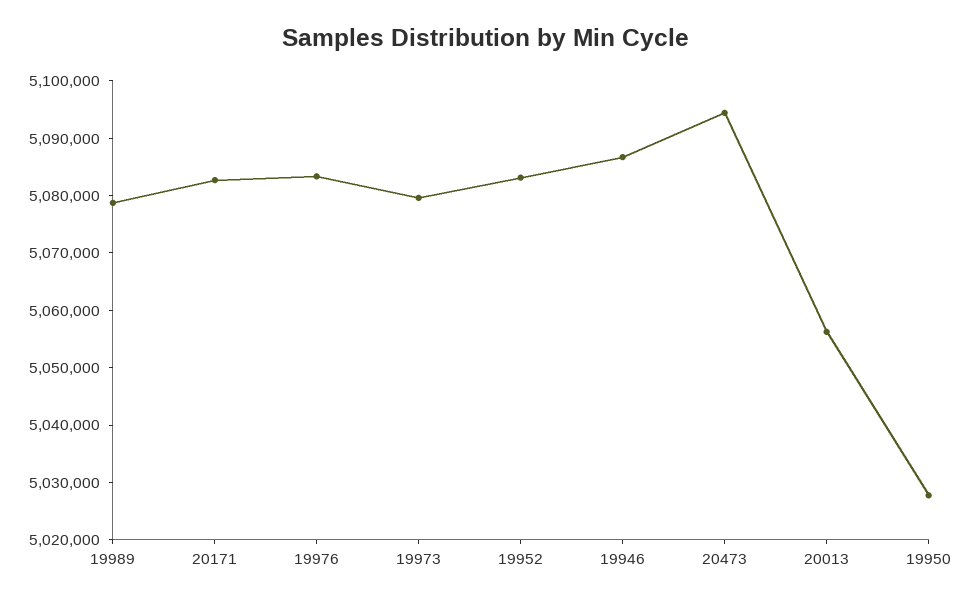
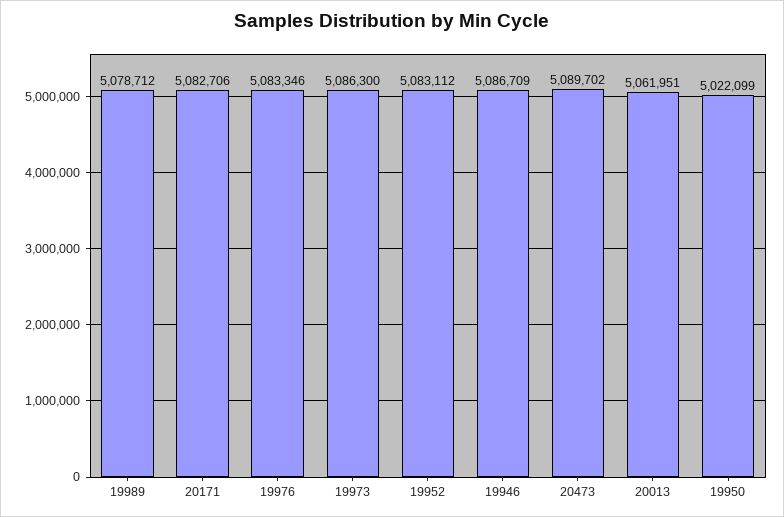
  {
    "19989": 5078712,
    "20171": 5082706,
    "19976": 5083346,
-   "19973": 5080000,
+   "19973": 5086300,
    "19952": 5083112,
    "19946": 5086709,
-   "20473": 5094000,
+   "20473": 5089702,
-   "20013": 5056000,
+   "20013": 5061951,
-   "19950": 5028000
+   "19950": 5022099
  }

